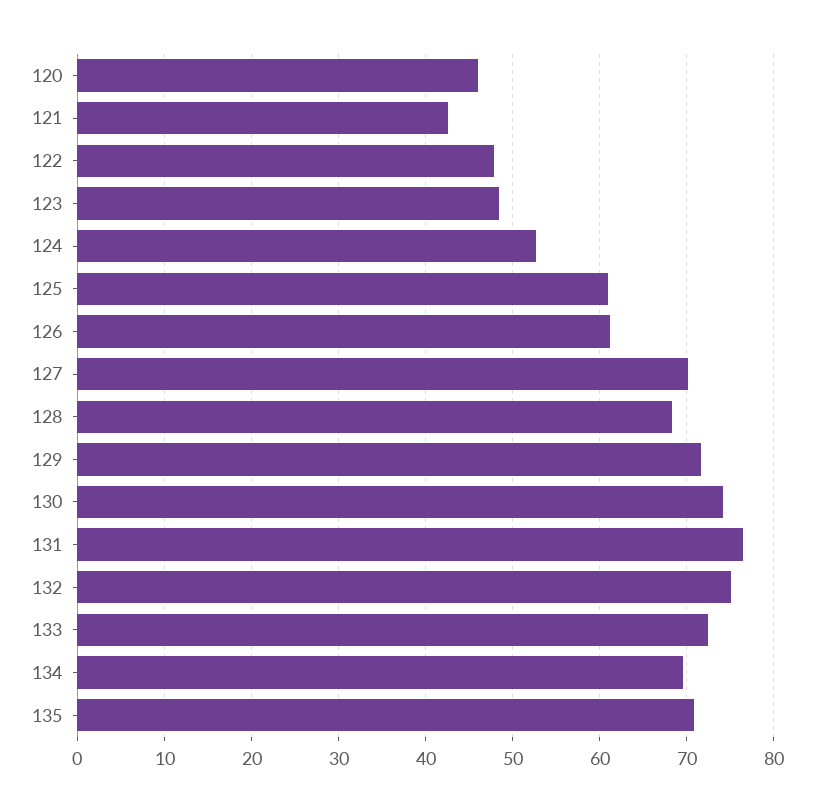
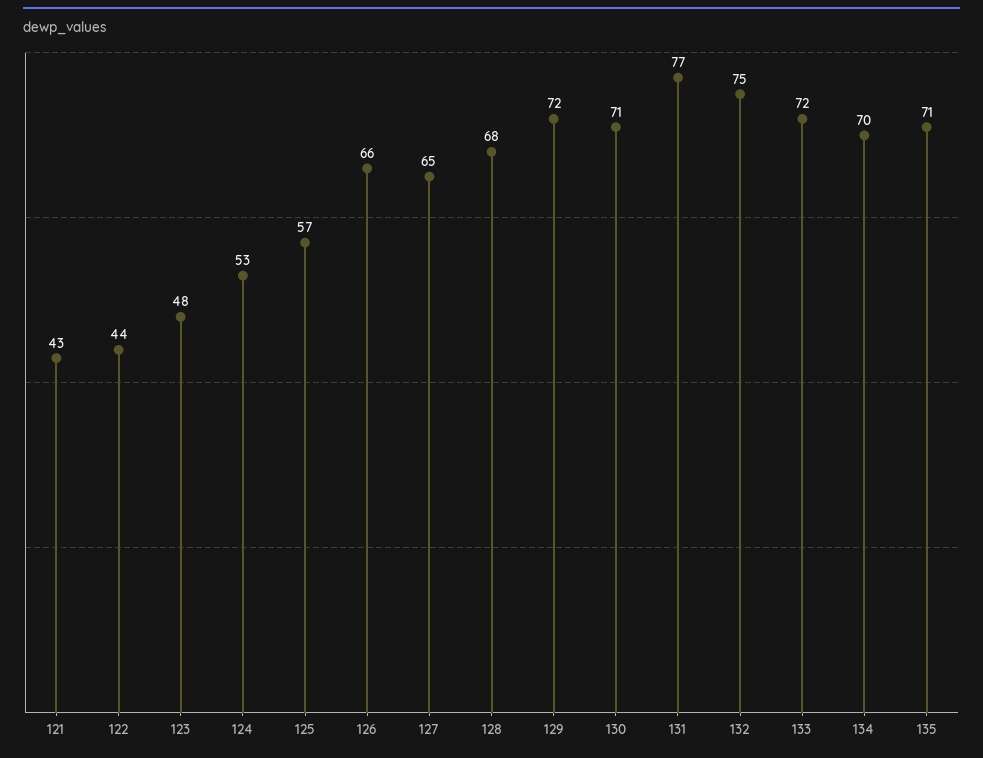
  {
-   "120": 46,
    "121": 43,
-   "122": 48,
+   "122": 44,
    "123": 48,
    "124": 53,
-   "125": 61,
+   "125": 57,
-   "126": 61,
+   "126": 66,
-   "127": 70,
+   "127": 65,
    "128": 68,
    "129": 72,
-   "130": 74,
+   "130": 71,
    "131": 77,
    "132": 75,
    "133": 72,
    "134": 70,
    "135": 71
  }

